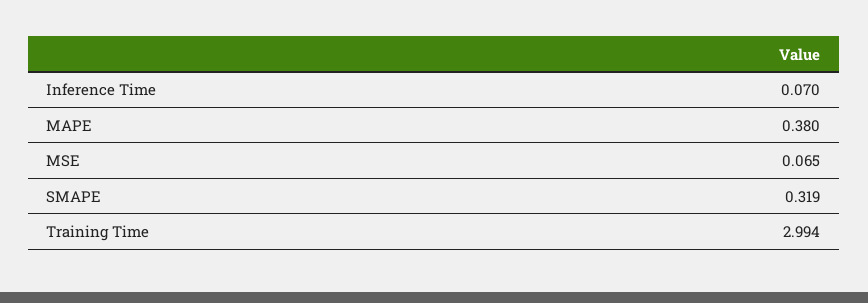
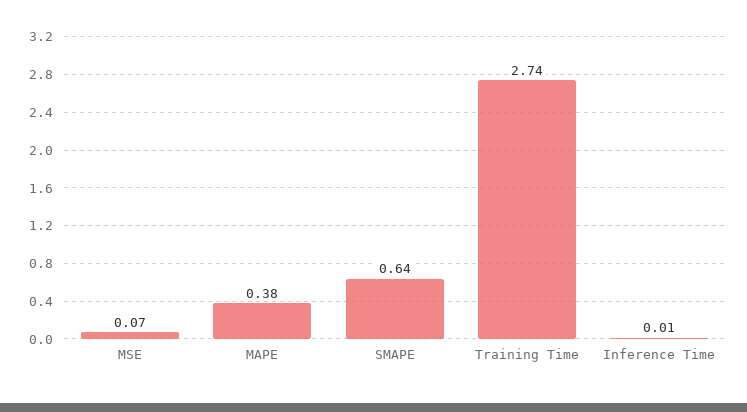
  {
-   "Inference Time": 0.07,
+   "Inference Time": 0.01,
    "MAPE": 0.38,
    "MSE": 0.065,
-   "SMAPE": 0.319,
+   "SMAPE": 0.64,
-   "Training Time": 2.994
+   "Training Time": 2.74
  }

